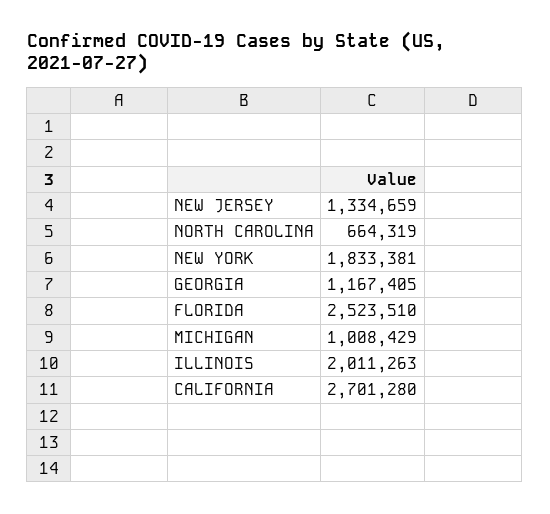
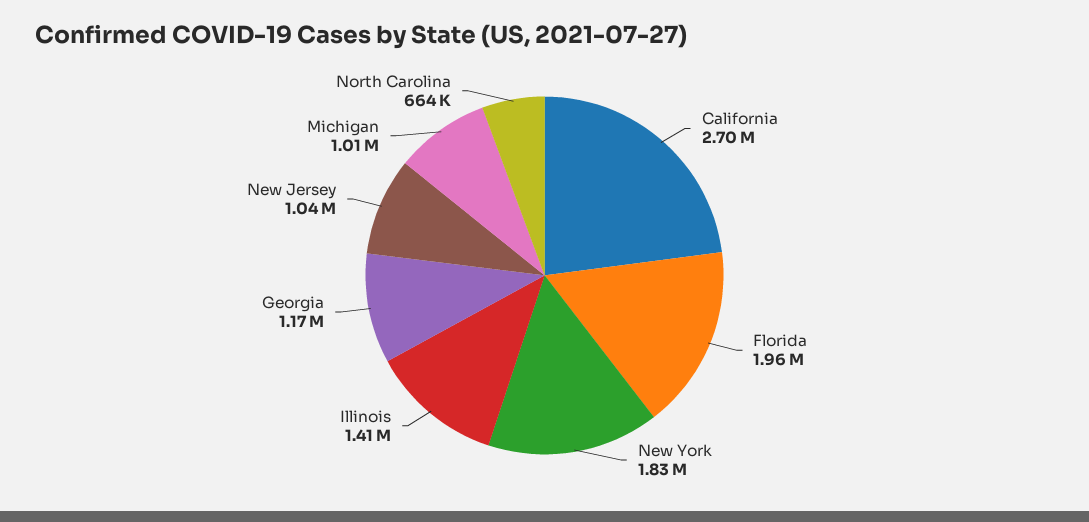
  {
-   "NEW JERSEY": 1334659,
+   "NEW JERSEY": 1040000,
    "NORTH CAROLINA": 664319,
    "NEW YORK": 1833381,
    "GEORGIA": 1167405,
-   "FLORIDA": 2523510,
+   "FLORIDA": 1960000,
    "MICHIGAN": 1008429,
-   "ILLINOIS": 2011263,
+   "ILLINOIS": 1410000,
    "CALIFORNIA": 2701280
  }

